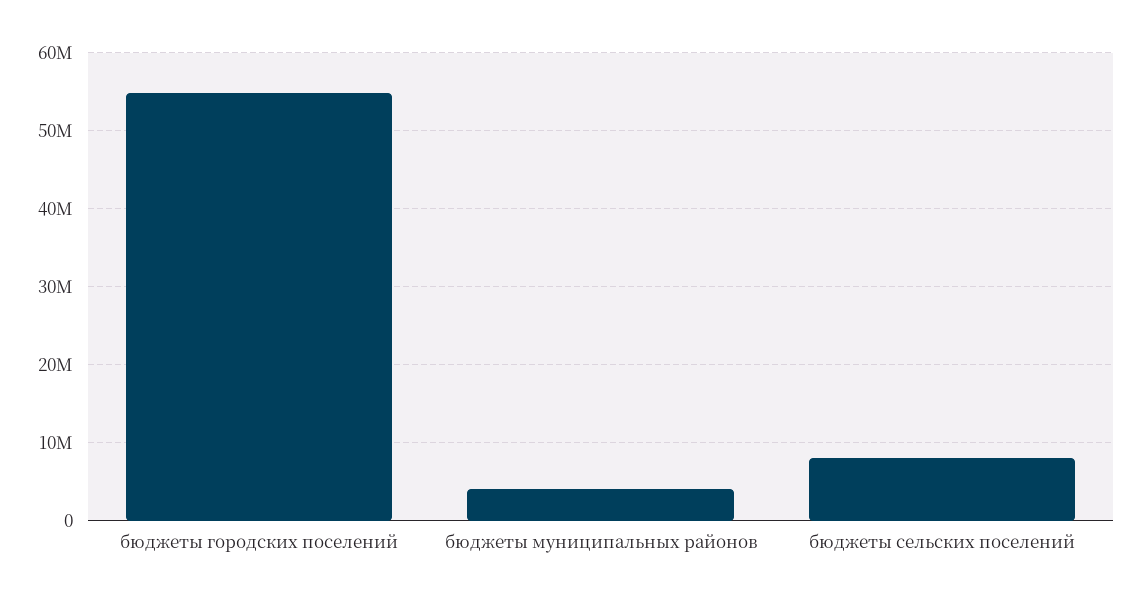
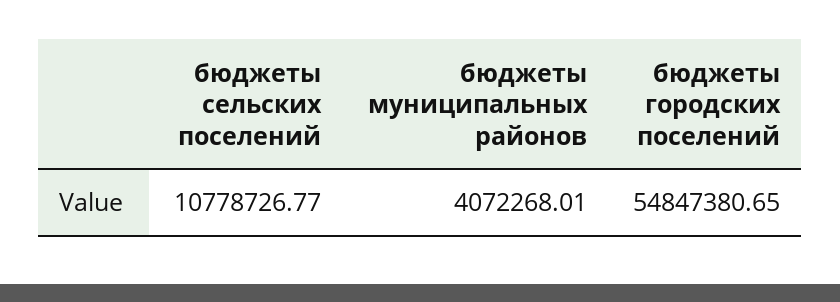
  {
    "бюджеты городских поселений": 54847380.65,
    "бюджеты муниципальных районов": 4072268.01,
-   "бюджеты сельских поселений": 8000000
+   "бюджеты сельских поселений": 10778726.77
  }

